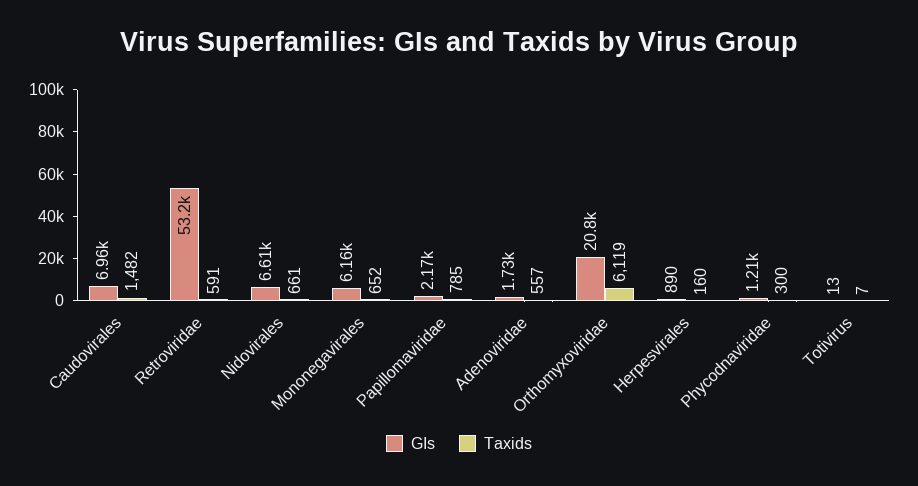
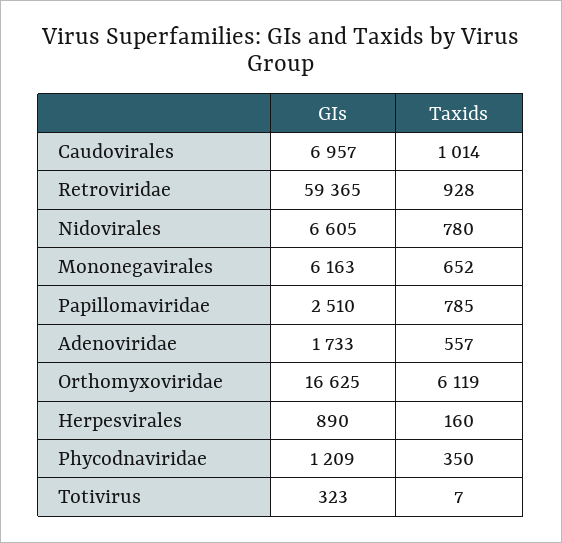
  {
    "GIs": {
      "Caudovirales": 6957,
-     "Retroviridae": 53200,
+     "Retroviridae": 59365,
      "Nidovirales": 6605,
      "Mononegavirales": 6163,
-     "Papillomaviridae": 2170,
+     "Papillomaviridae": 2510,
      "Adenoviridae": 1733,
-     "Orthomyxoviridae": 20800,
+     "Orthomyxoviridae": 16625,
      "Herpesvirales": 890,
      "Phycodnaviridae": 1209,
-     "Totivirus": 13
+     "Totivirus": 323
    },
    "Taxids": {
-     "Caudovirales": 1482,
+     "Caudovirales": 1014,
-     "Retroviridae": 591,
+     "Retroviridae": 928,
-     "Nidovirales": 661,
+     "Nidovirales": 780,
      "Mononegavirales": 652,
      "Papillomaviridae": 785,
      "Adenoviridae": 557,
      "Orthomyxoviridae": 6119,
      "Herpesvirales": 160,
-     "Phycodnaviridae": 300,
+     "Phycodnaviridae": 350,
      "Totivirus": 7
    }
  }

